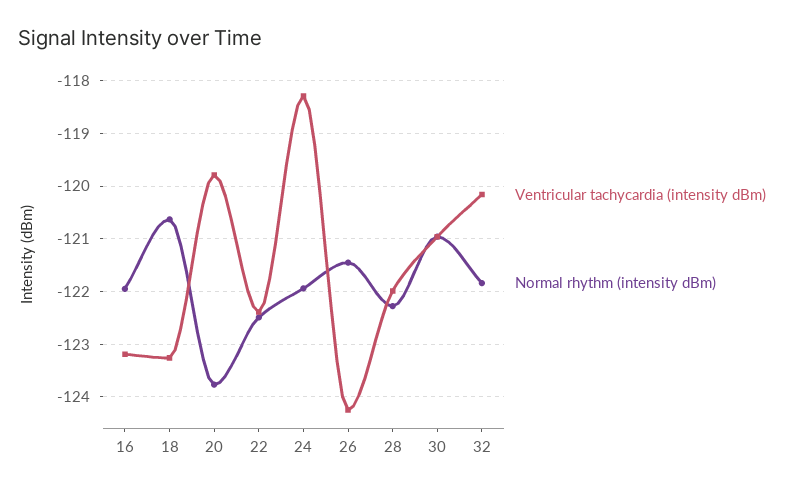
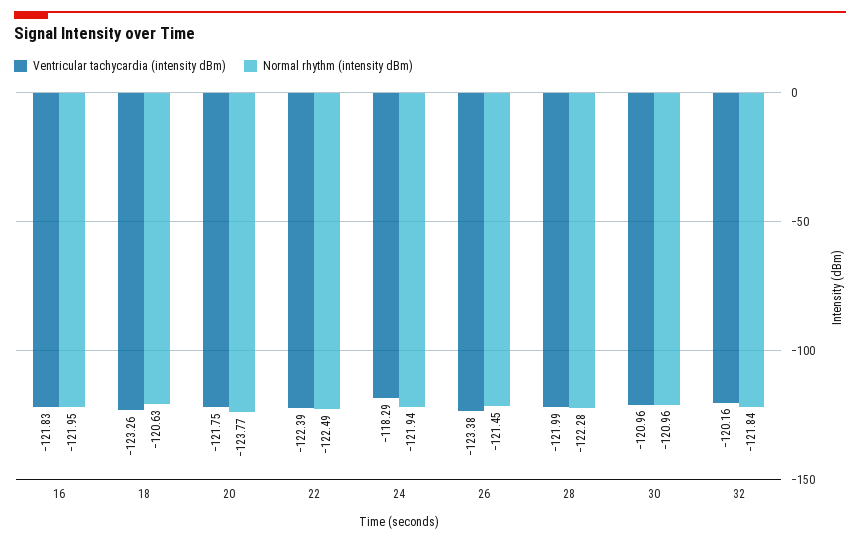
  {
    "Ventricular tachycardia (intensity dBm)": {
-     "16": -123.2,
+     "16": -121.83,
      "18": -123.26,
-     "20": -119.8,
+     "20": -121.75,
      "22": -122.39,
      "24": -118.29,
-     "26": -124.2,
+     "26": -123.38,
      "28": -121.99,
      "30": -120.96,
      "32": -120.16
    },
    "Normal rhythm (intensity dBm)": {
      "16": -121.95,
      "18": -120.63,
      "20": -123.77,
      "22": -122.49,
      "24": -121.94,
      "26": -121.45,
      "28": -122.28,
      "30": -120.96,
      "32": -121.84
    }
  }

